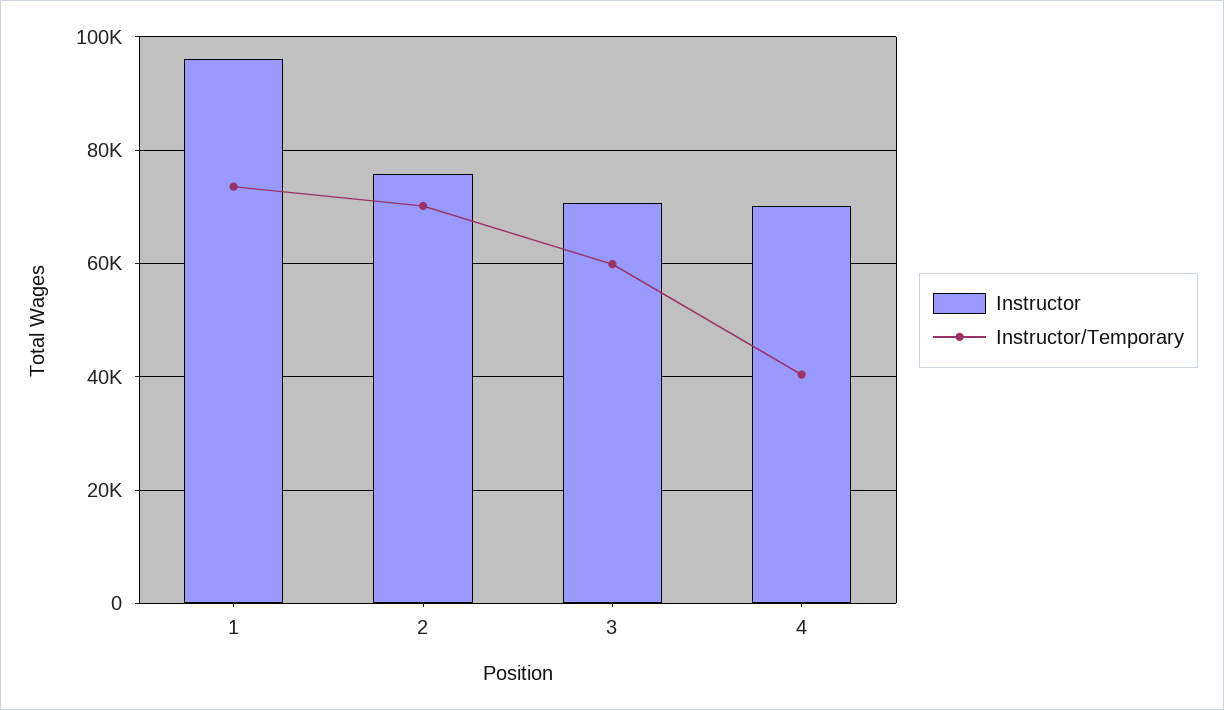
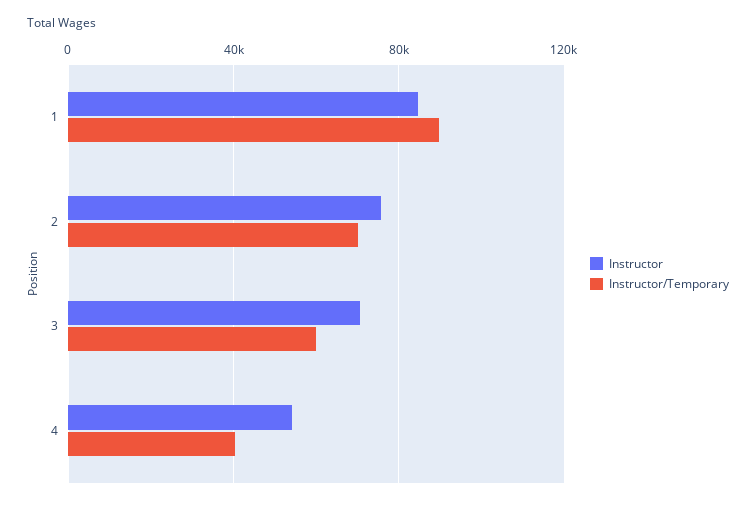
  {
    "Instructor": {
-     "1": 96000,
+     "1": 85000,
      "2": 76000,
      "3": 70000,
-     "4": 70000
+     "4": 55000
    },
    "Instructor/Temporary": {
-     "1": 74000,
+     "1": 90000,
      "2": 70000,
      "3": 60000,
      "4": 40000
    }
  }

